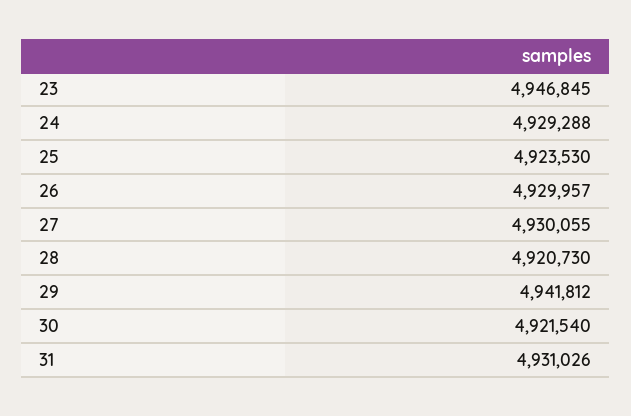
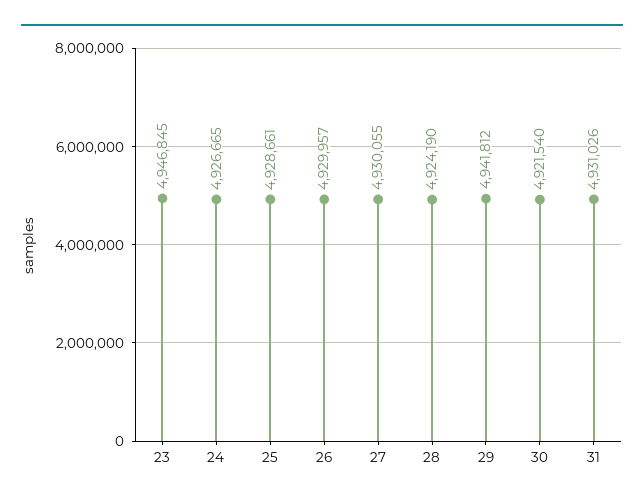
  {
    "23": 4946845,
-   "24": 4929288,
+   "24": 4926665,
-   "25": 4923530,
+   "25": 4928661,
    "26": 4929957,
    "27": 4930055,
-   "28": 4920730,
+   "28": 4924190,
    "29": 4941812,
    "30": 4921540,
    "31": 4931026
  }

